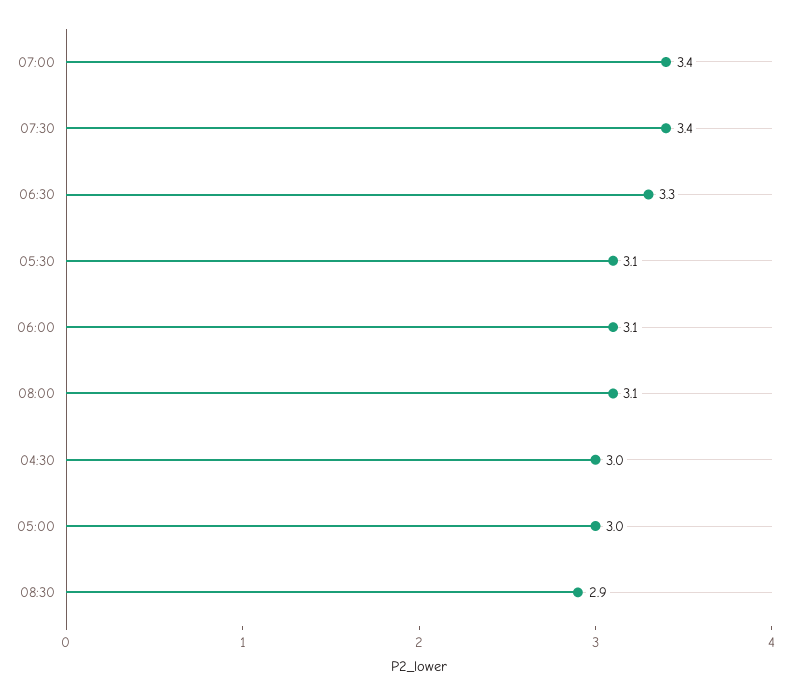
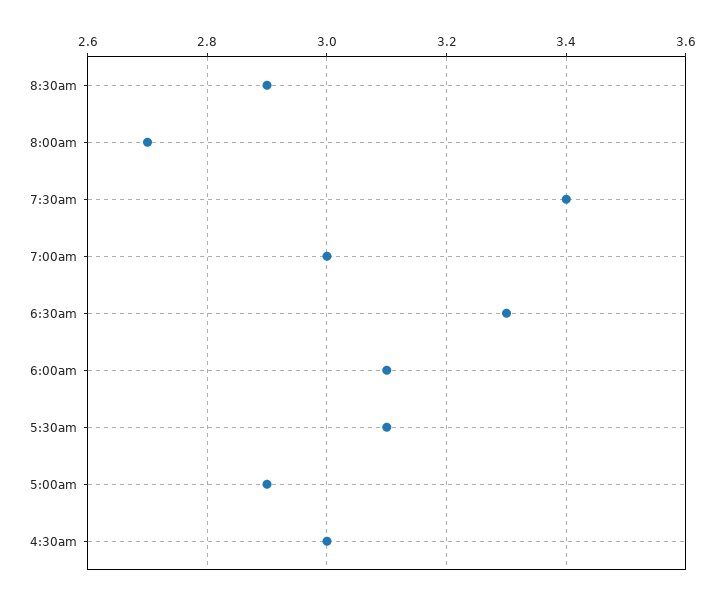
  {
-   "07:00": 3.4,
+   "07:00": 3,
    "07:30": 3.4,
    "06:30": 3.3,
    "05:30": 3.1,
    "06:00": 3.1,
-   "08:00": 3.1,
+   "08:00": 2.7,
    "04:30": 3,
-   "05:00": 3,
+   "05:00": 2.9,
    "08:30": 2.9
  }

